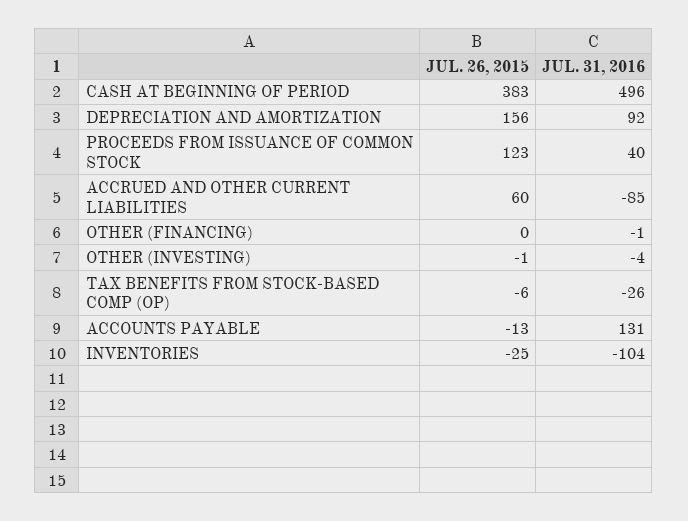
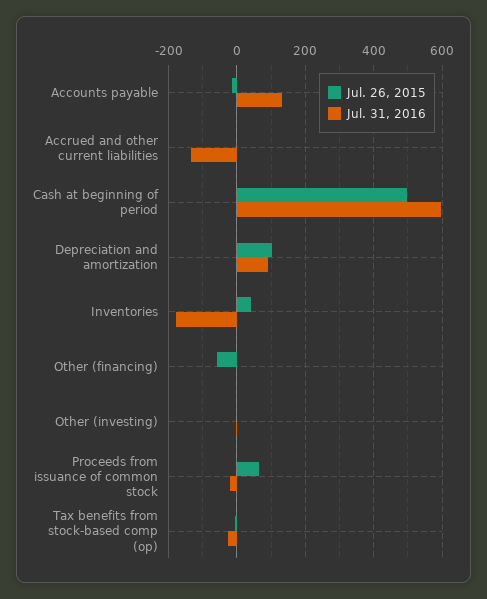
  {
    "JUL. 26, 2015": {
-     "CASH AT BEGINNING OF PERIOD": 383,
+     "CASH AT BEGINNING OF PERIOD": 500,
-     "DEPRECIATION AND AMORTIZATION": 156,
+     "DEPRECIATION AND AMORTIZATION": 100,
-     "PROCEEDS FROM ISSUANCE OF COMMON STOCK": 123,
+     "PROCEEDS FROM ISSUANCE OF COMMON STOCK": 60,
-     "ACCRUED AND OTHER CURRENT LIABILITIES": 60,
+     "ACCRUED AND OTHER CURRENT LIABILITIES": 0,
-     "OTHER (FINANCING)": 0,
+     "OTHER (FINANCING)": -60,
      "OTHER (INVESTING)": -1,
      "TAX BENEFITS FROM STOCK-BASED COMP (OP)": -6,
      "ACCOUNTS PAYABLE": -13,
-     "INVENTORIES": -25
+     "INVENTORIES": 40
    },
    "JUL. 31, 2016": {
-     "CASH AT BEGINNING OF PERIOD": 496,
+     "CASH AT BEGINNING OF PERIOD": 600,
      "DEPRECIATION AND AMORTIZATION": 92,
-     "PROCEEDS FROM ISSUANCE OF COMMON STOCK": 40,
+     "PROCEEDS FROM ISSUANCE OF COMMON STOCK": -20,
-     "ACCRUED AND OTHER CURRENT LIABILITIES": -85,
+     "ACCRUED AND OTHER CURRENT LIABILITIES": -140,
      "OTHER (FINANCING)": -1,
      "OTHER (INVESTING)": -4,
      "TAX BENEFITS FROM STOCK-BASED COMP (OP)": -26,
      "ACCOUNTS PAYABLE": 131,
-     "INVENTORIES": -104
+     "INVENTORIES": -180
    }
  }

